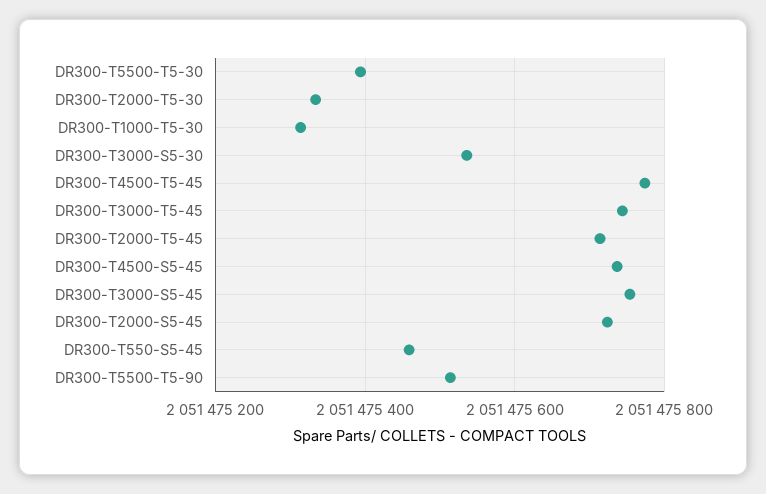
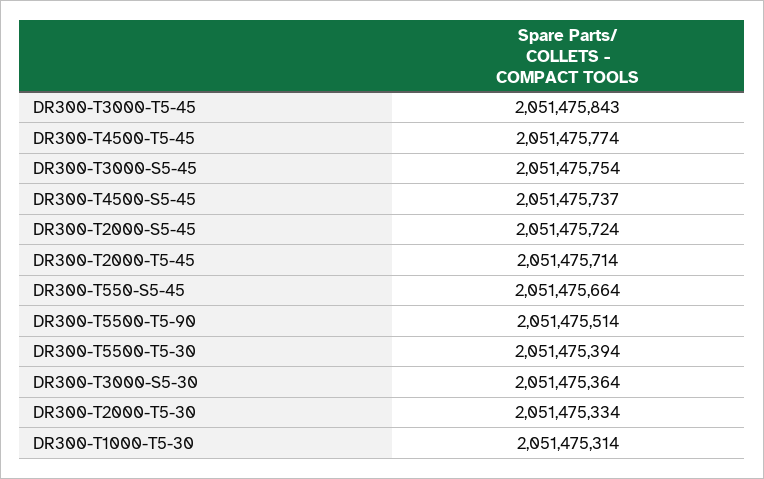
  {
    "DR300-T5500-T5-30": 2051475394,
    "DR300-T2000-T5-30": 2051475334,
    "DR300-T1000-T5-30": 2051475314,
-   "DR300-T3000-S5-30": 2051475540,
+   "DR300-T3000-S5-30": 2051475364,
    "DR300-T4500-T5-45": 2051475774,
-   "DR300-T3000-T5-45": 2051475740,
+   "DR300-T3000-T5-45": 2051475843,
    "DR300-T2000-T5-45": 2051475714,
    "DR300-T4500-S5-45": 2051475737,
    "DR300-T3000-S5-45": 2051475754,
    "DR300-T2000-S5-45": 2051475724,
-   "DR300-T550-S5-45": 2051475460,
+   "DR300-T550-S5-45": 2051475664,
    "DR300-T5500-T5-90": 2051475514
  }

